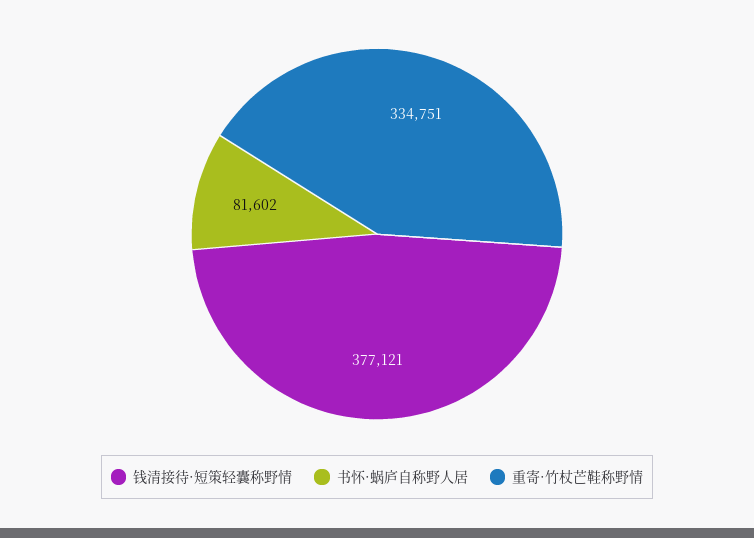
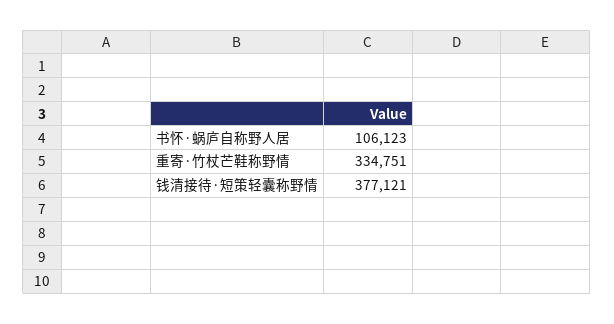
  {
    "钱清接待·短策轻囊称野情": 377121,
-   "书怀·蜗庐自称野人居": 81602,
+   "书怀·蜗庐自称野人居": 106123,
    "重寄·竹杖芒鞋称野情": 334751
  }

